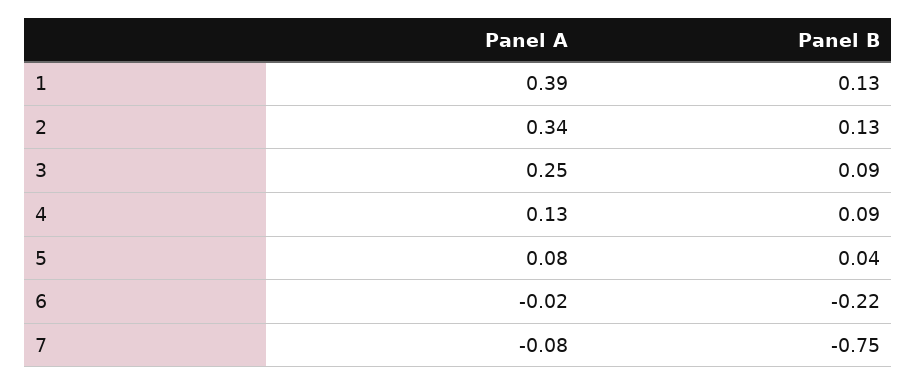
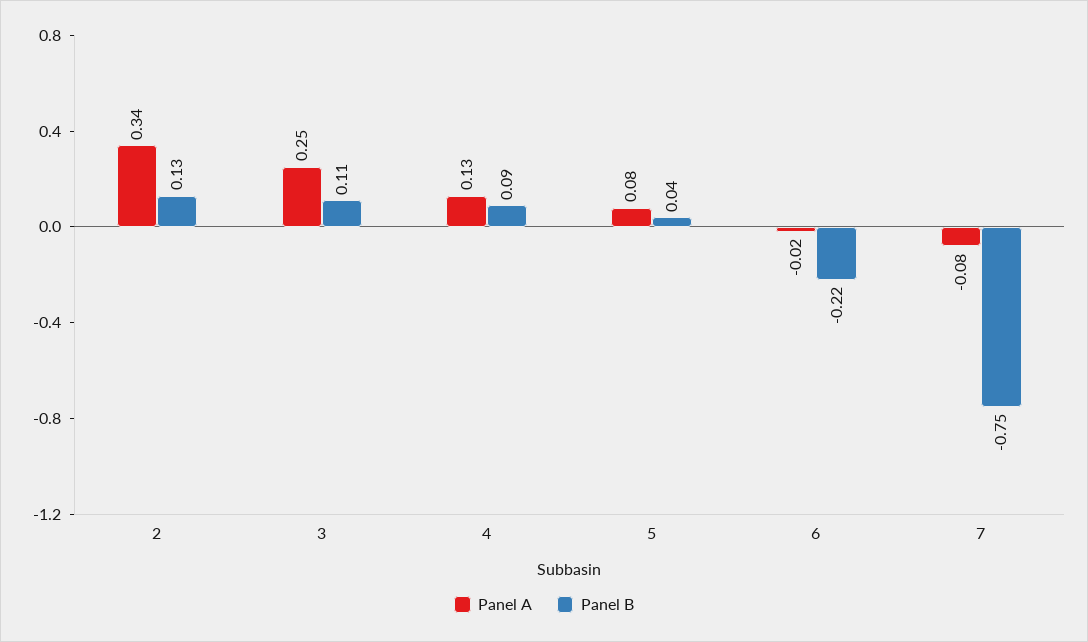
  {
    "Panel A": {
-     "1": 0.39,
      "2": 0.34,
      "3": 0.25,
      "4": 0.13,
      "5": 0.08,
      "6": -0.02,
      "7": -0.08
    },
    "Panel B": {
-     "1": 0.13,
      "2": 0.13,
-     "3": 0.09,
+     "3": 0.11,
      "4": 0.09,
      "5": 0.04,
      "6": -0.22,
      "7": -0.75
    }
  }

